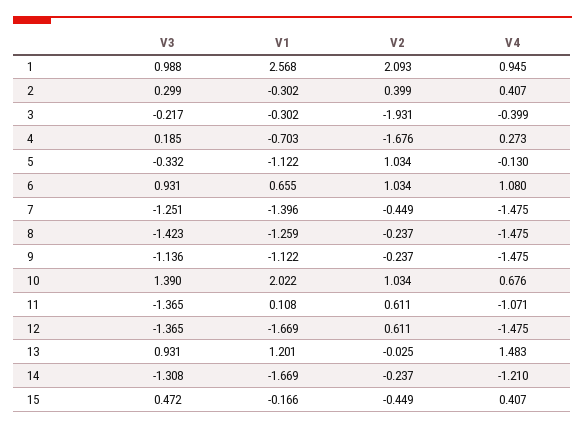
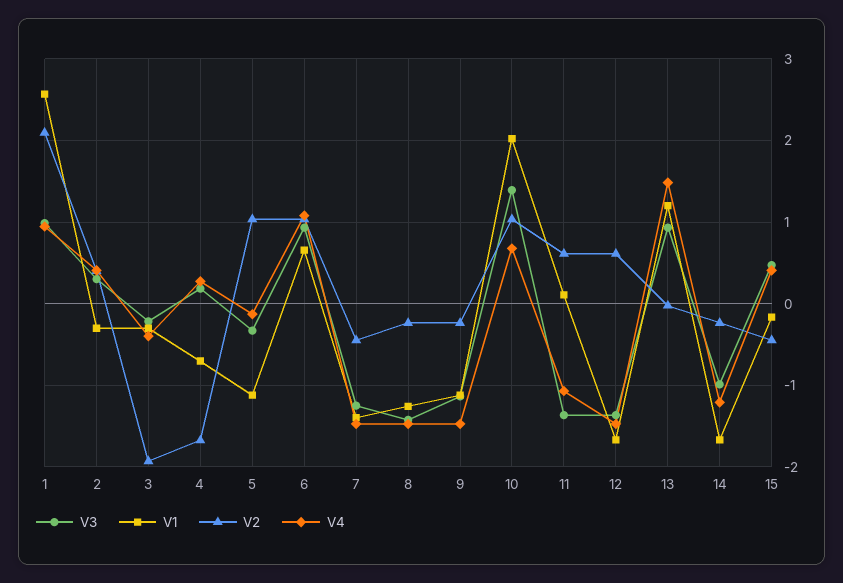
  {
    "V3": {
      "1": 0.988,
      "2": 0.299,
      "3": -0.217,
      "4": 0.185,
      "5": -0.332,
      "6": 0.931,
      "7": -1.251,
      "8": -1.423,
      "9": -1.136,
      "10": 1.39,
      "11": -1.365,
      "12": -1.365,
      "13": 0.931,
-     "14": -1.308,
+     "14": -1,
      "15": 0.472
    },
    "V1": {
      "1": 2.568,
      "2": -0.302,
      "3": -0.302,
      "4": -0.703,
      "5": -1.122,
      "6": 0.655,
      "7": -1.396,
      "8": -1.259,
      "9": -1.122,
      "10": 2.022,
      "11": 0.108,
      "12": -1.669,
      "13": 1.201,
      "14": -1.669,
      "15": -0.166
    },
    "V2": {
      "1": 2.093,
      "2": 0.399,
      "3": -1.931,
      "4": -1.676,
      "5": 1.034,
      "6": 1.034,
      "7": -0.449,
      "8": -0.237,
      "9": -0.237,
      "10": 1.034,
      "11": 0.611,
      "12": 0.611,
      "13": -0.025,
      "14": -0.237,
      "15": -0.449
    },
    "V4": {
      "1": 0.945,
      "2": 0.407,
      "3": -0.399,
      "4": 0.273,
      "5": -0.13,
      "6": 1.08,
      "7": -1.475,
      "8": -1.475,
      "9": -1.475,
      "10": 0.676,
      "11": -1.071,
      "12": -1.475,
      "13": 1.483,
      "14": -1.21,
      "15": 0.407
    }
  }

